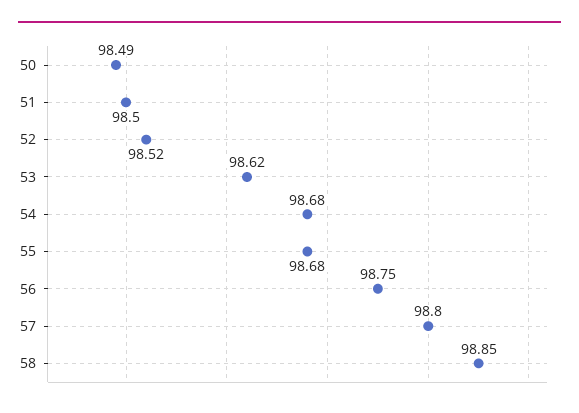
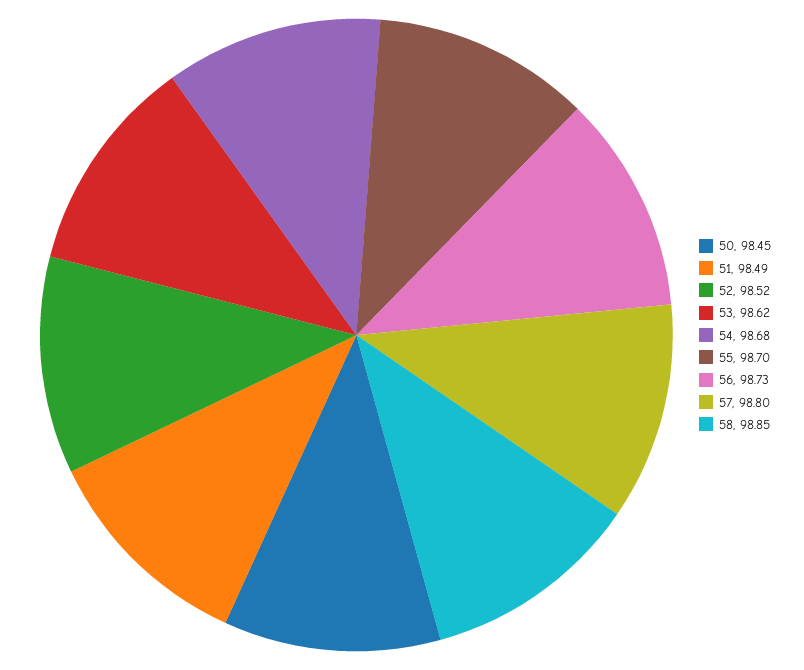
  {
-   "50": 98.49,
+   "50": 98.45,
-   "51": 98.5,
+   "51": 98.49,
    "52": 98.52,
    "53": 98.62,
    "54": 98.68,
-   "55": 98.68,
+   "55": 98.7,
-   "56": 98.75,
+   "56": 98.73,
    "57": 98.8,
    "58": 98.85
  }

